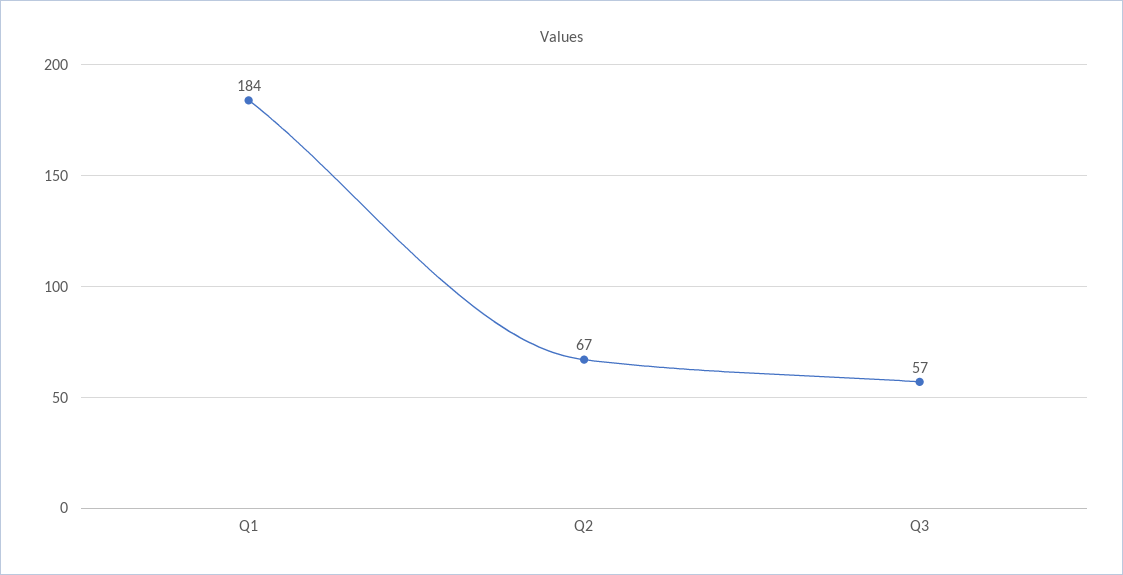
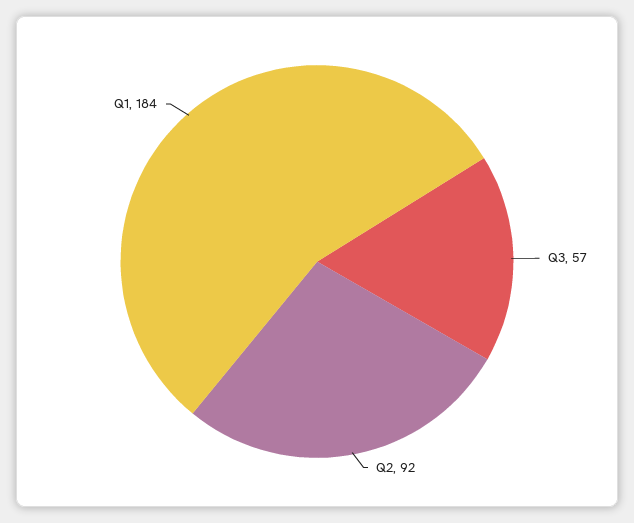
  {
    "Q1": 184,
-   "Q2": 67,
+   "Q2": 92,
    "Q3": 57
  }

